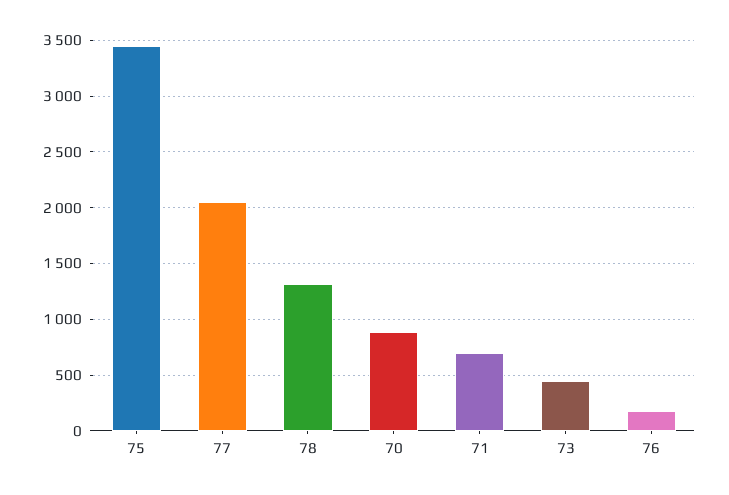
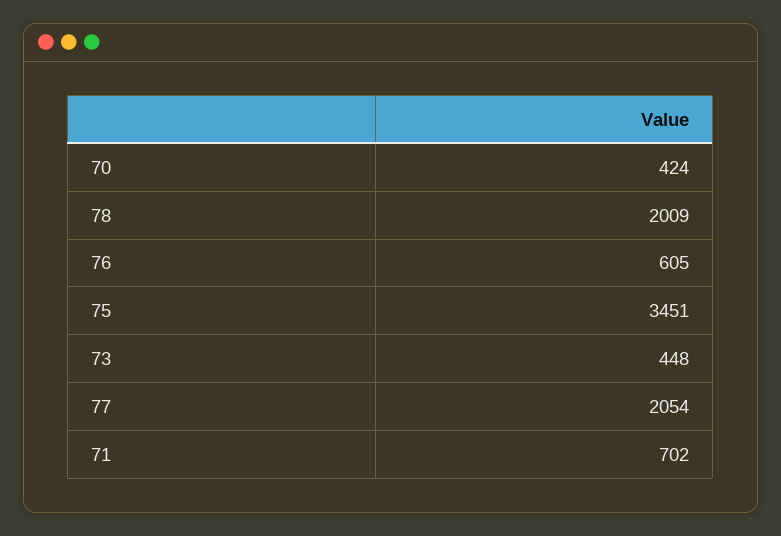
  {
    "75": 3451,
    "77": 2054,
-   "78": 1300,
+   "78": 2009,
-   "70": 900,
+   "70": 424,
    "71": 702,
    "73": 448,
-   "76": 200
+   "76": 605
  }

